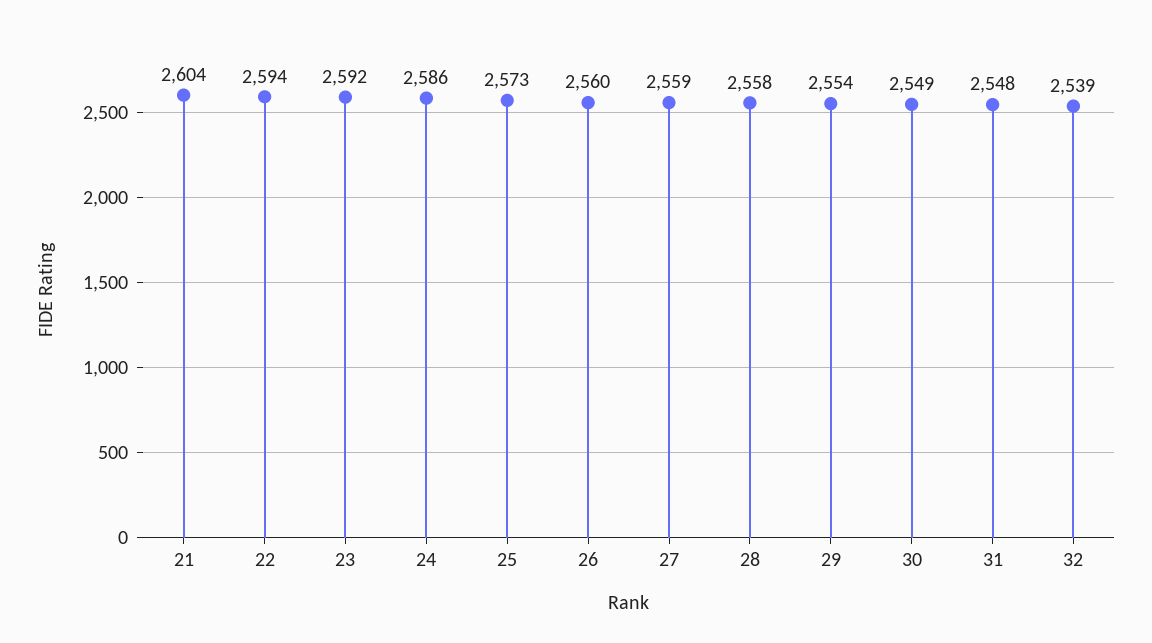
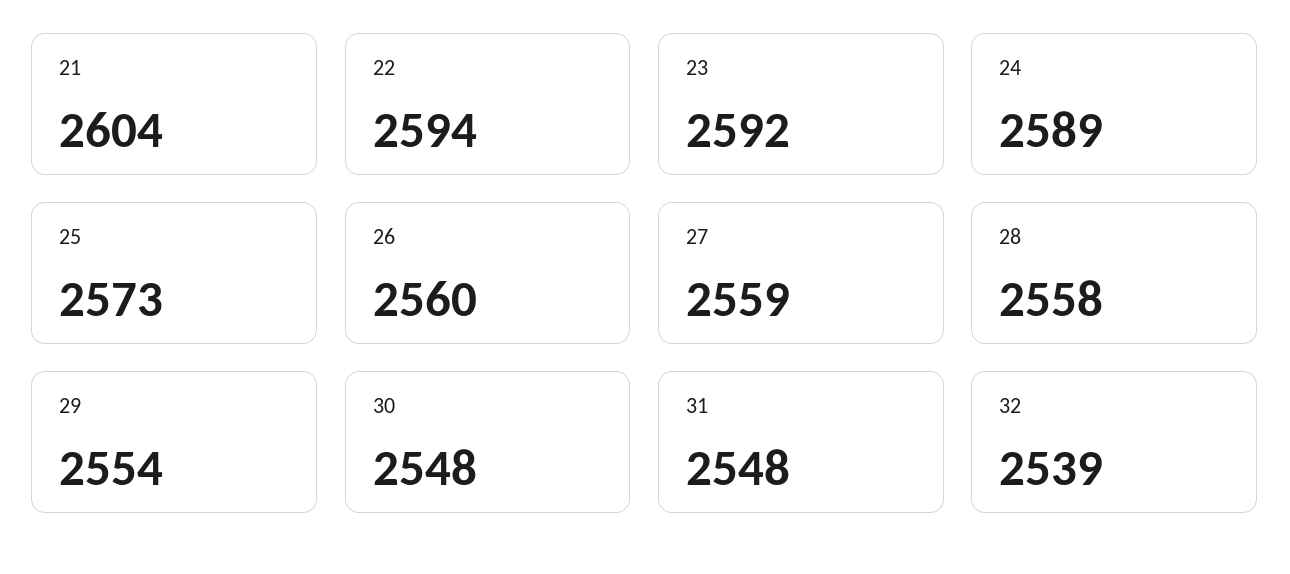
  {
    "21": 2604,
    "22": 2594,
    "23": 2592,
-   "24": 2586,
+   "24": 2589,
    "25": 2573,
    "26": 2560,
    "27": 2559,
    "28": 2558,
    "29": 2554,
-   "30": 2549,
+   "30": 2548,
    "31": 2548,
    "32": 2539
  }

